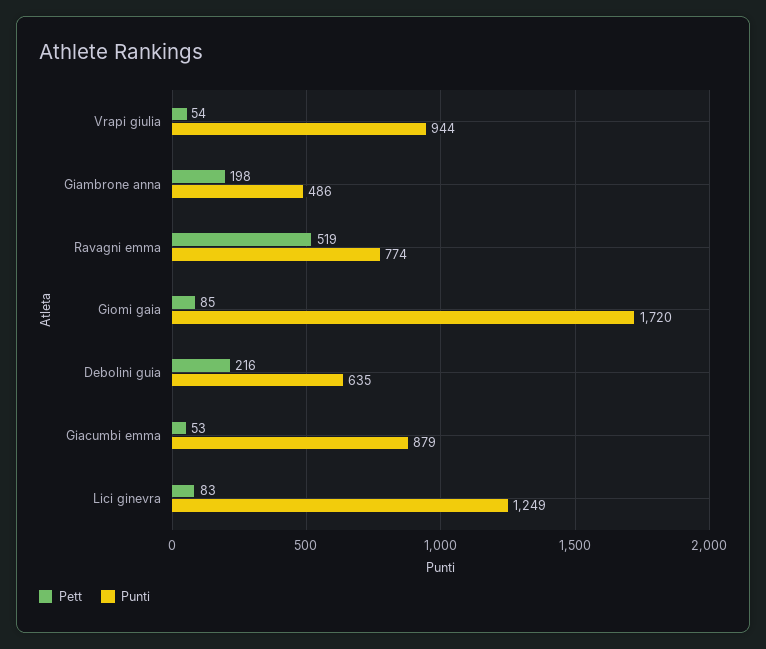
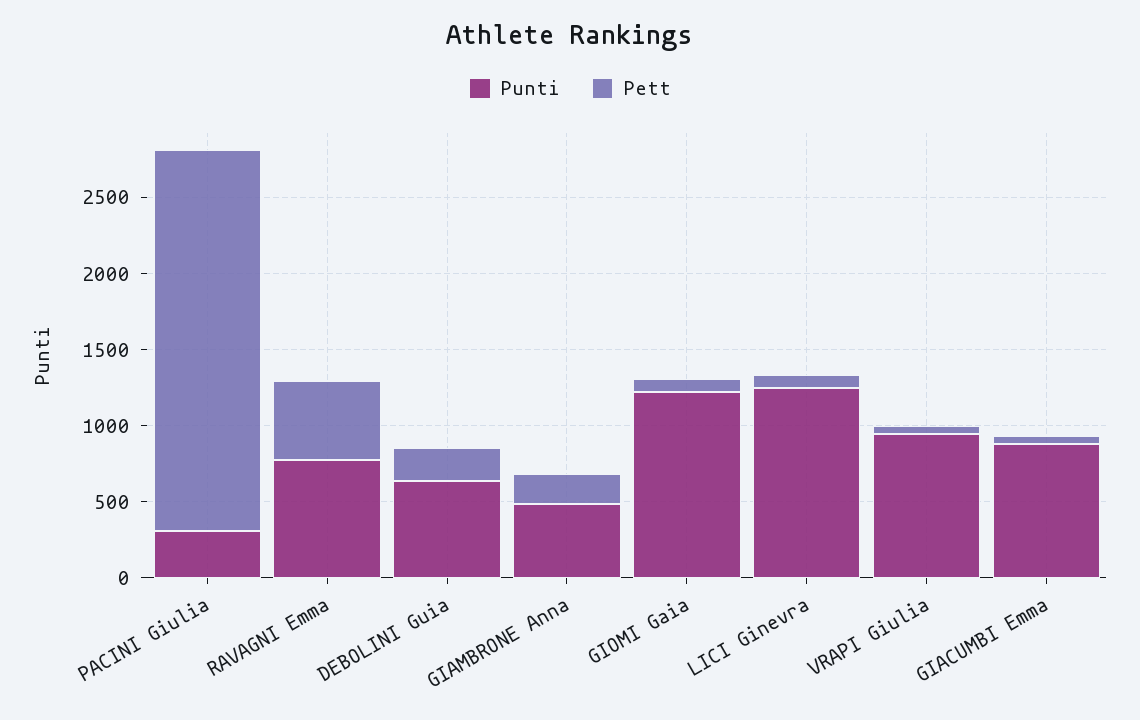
  {
    "Pett": {
      "Vrapi giulia": 54,
      "Giambrone anna": 198,
      "Ravagni emma": 519,
      "Giomi gaia": 85,
      "Debolini guia": 216,
      "Giacumbi emma": 53,
-     "Lici ginevra": 83
+     "Lici ginevra": 83,
+     "PACINI Giulia": 2500
    },
    "Punti": {
      "Vrapi giulia": 944,
      "Giambrone anna": 486,
      "Ravagni emma": 774,
-     "Giomi gaia": 1720,
+     "Giomi gaia": 1200,
      "Debolini guia": 635,
      "Giacumbi emma": 879,
-     "Lici ginevra": 1249
+     "Lici ginevra": 1249,
+     "PACINI Giulia": 300
    }
  }

